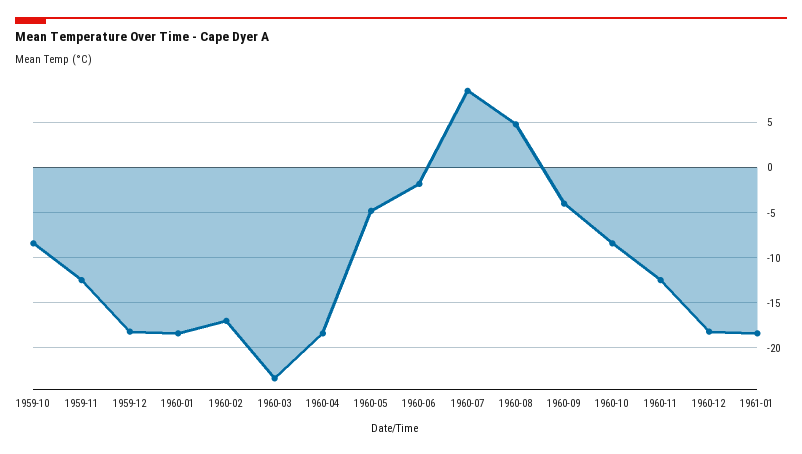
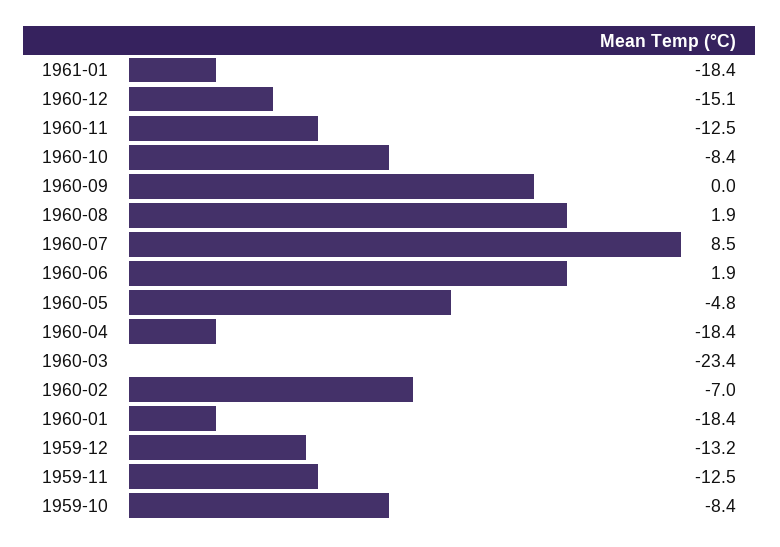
  {
    "1959-10": -8.4,
    "1959-11": -12.5,
-   "1959-12": -18,
+   "1959-12": -13.2,
    "1960-01": -18.4,
-   "1960-02": -17,
+   "1960-02": -7,
    "1960-03": -23.4,
    "1960-04": -18.4,
    "1960-05": -4.8,
-   "1960-06": -2,
+   "1960-06": 1.9,
    "1960-07": 8.5,
-   "1960-08": 5,
+   "1960-08": 1.9,
-   "1960-09": -4,
+   "1960-09": 0,
    "1960-10": -8.4,
    "1960-11": -12.5,
-   "1960-12": -18,
+   "1960-12": -15.1,
    "1961-01": -18.4
  }

